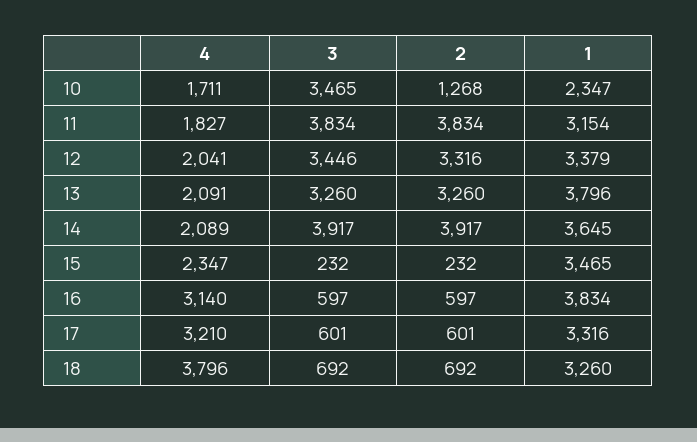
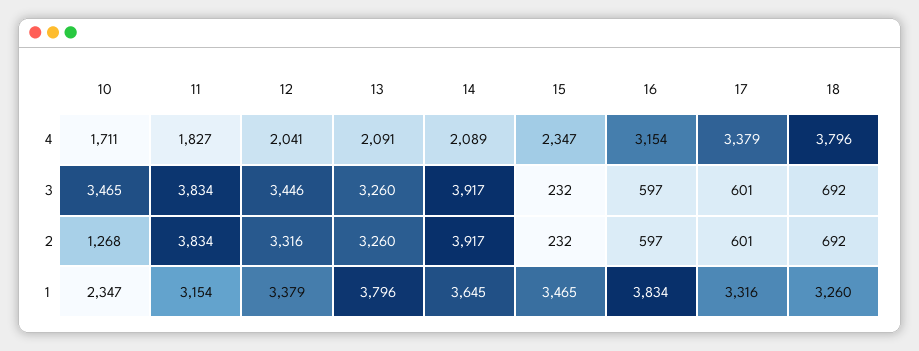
  {
    "4": {
      "10": 1711,
      "11": 1827,
      "12": 2041,
      "13": 2091,
      "14": 2089,
      "15": 2347,
-     "16": 3140,
+     "16": 3154,
-     "17": 3210,
+     "17": 3379,
      "18": 3796
    },
    "3": {
      "10": 3465,
      "11": 3834,
      "12": 3446,
      "13": 3260,
      "14": 3917,
      "15": 232,
      "16": 597,
      "17": 601,
      "18": 692
    },
    "2": {
      "10": 1268,
      "11": 3834,
      "12": 3316,
      "13": 3260,
      "14": 3917,
      "15": 232,
      "16": 597,
      "17": 601,
      "18": 692
    },
    "1": {
      "10": 2347,
      "11": 3154,
      "12": 3379,
      "13": 3796,
      "14": 3645,
      "15": 3465,
      "16": 3834,
      "17": 3316,
      "18": 3260
    }
  }

